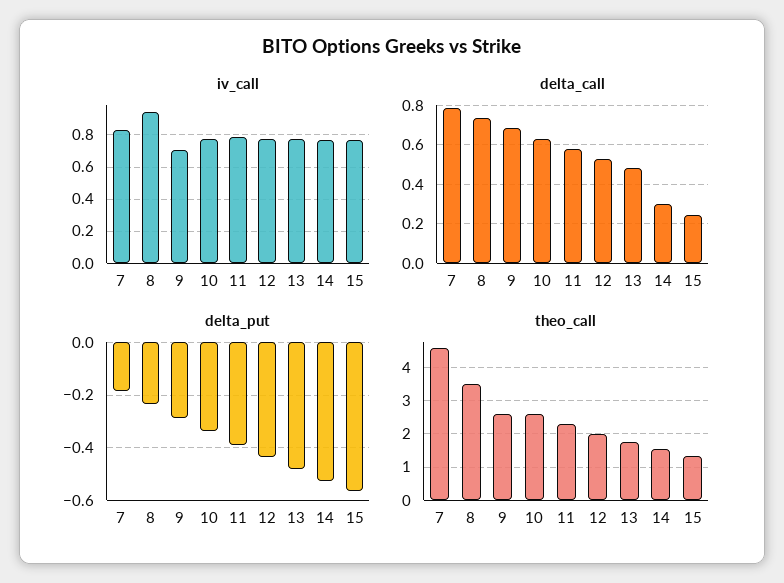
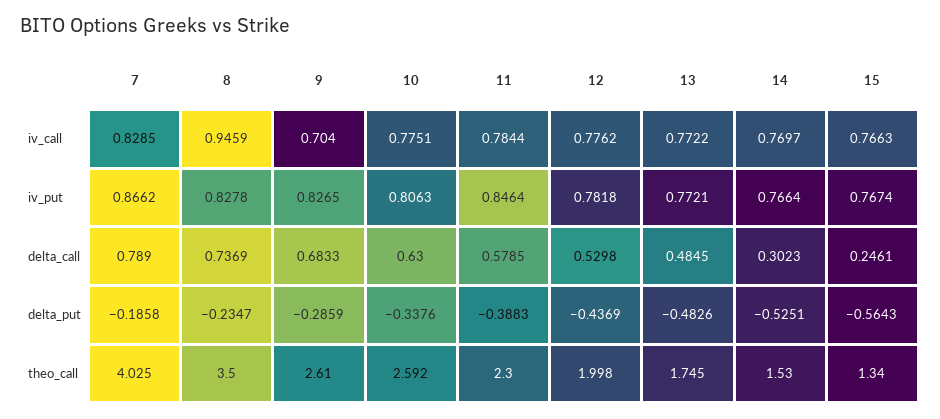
  {
    "iv_call": {
      "7": 0.8285,
      "8": 0.9459,
      "9": 0.704,
      "10": 0.7751,
      "11": 0.7844,
      "12": 0.7762,
      "13": 0.7722,
      "14": 0.7697,
      "15": 0.7663
    },
    "delta_call": {
      "7": 0.789,
      "8": 0.7369,
      "9": 0.6833,
      "10": 0.63,
      "11": 0.5785,
      "12": 0.5298,
      "13": 0.4845,
      "14": 0.3023,
      "15": 0.2461
    },
    "delta_put": {
      "7": -0.1858,
      "8": -0.2347,
      "9": -0.2859,
      "10": -0.3376,
      "11": -0.3883,
      "12": -0.4369,
      "13": -0.4826,
      "14": -0.5251,
      "15": -0.5643
    },
    "theo_call": {
-     "7": 4.6,
+     "7": 4.025,
      "8": 3.5,
      "9": 2.61,
      "10": 2.592,
      "11": 2.3,
      "12": 1.998,
      "13": 1.745,
      "14": 1.53,
      "15": 1.34
-   }
+   },
+   "iv_put": {
+     "7": 0.8662,
+     "8": 0.8278,
+     "9": 0.8265,
+     "10": 0.8063,
+     "11": 0.8464,
+     "12": 0.7818,
+     "13": 0.7721,
+     "14": 0.7664,
+     "15": 0.7674
+   }
  }

